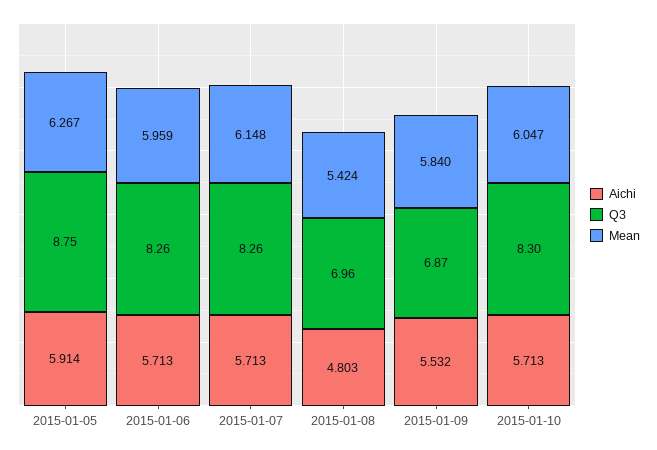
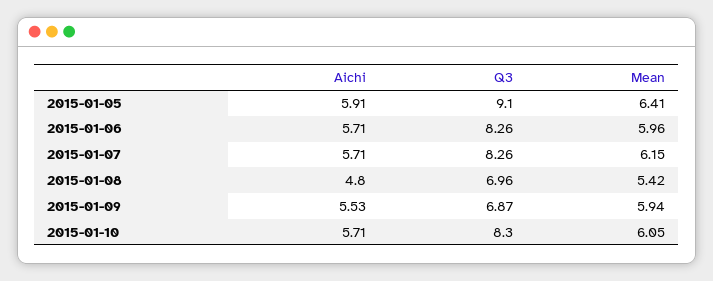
  {
    "Aichi": {
      "2015-01-05": 5.914,
      "2015-01-06": 5.713,
      "2015-01-07": 5.713,
      "2015-01-08": 4.803,
      "2015-01-09": 5.532,
      "2015-01-10": 5.713
    },
    "Q3": {
-     "2015-01-05": 8.75,
+     "2015-01-05": 9.1,
      "2015-01-06": 8.26,
      "2015-01-07": 8.26,
      "2015-01-08": 6.96,
      "2015-01-09": 6.87,
      "2015-01-10": 8.3
    },
    "Mean": {
-     "2015-01-05": 6.267,
+     "2015-01-05": 6.41,
      "2015-01-06": 5.959,
      "2015-01-07": 6.148,
      "2015-01-08": 5.424,
-     "2015-01-09": 5.84,
+     "2015-01-09": 5.94,
      "2015-01-10": 6.047
    }
  }

